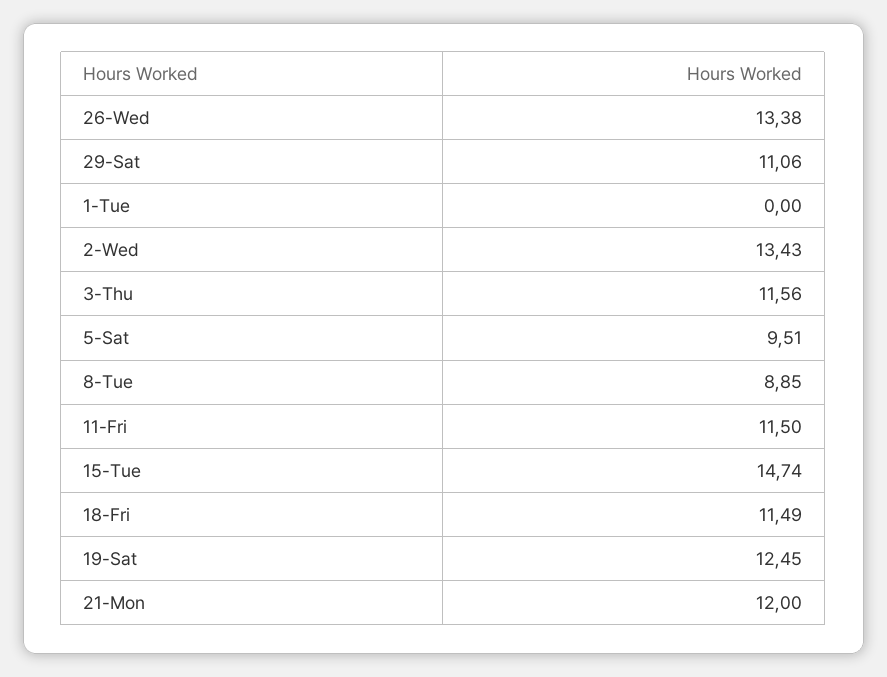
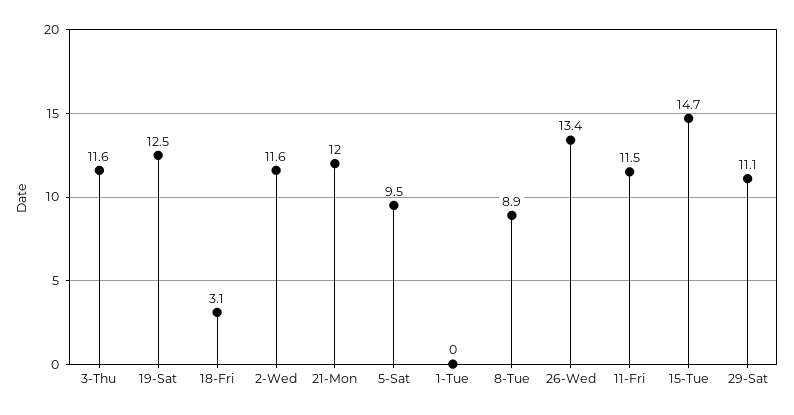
  {
    "26-Wed": 13.38,
    "29-Sat": 11.06,
    "1-Tue": 0,
-   "2-Wed": 13.43,
+   "2-Wed": 11.6,
    "3-Thu": 11.56,
    "5-Sat": 9.51,
    "8-Tue": 8.85,
    "11-Fri": 11.5,
    "15-Tue": 14.74,
-   "18-Fri": 11.49,
+   "18-Fri": 3.1,
    "19-Sat": 12.45,
    "21-Mon": 12
  }

